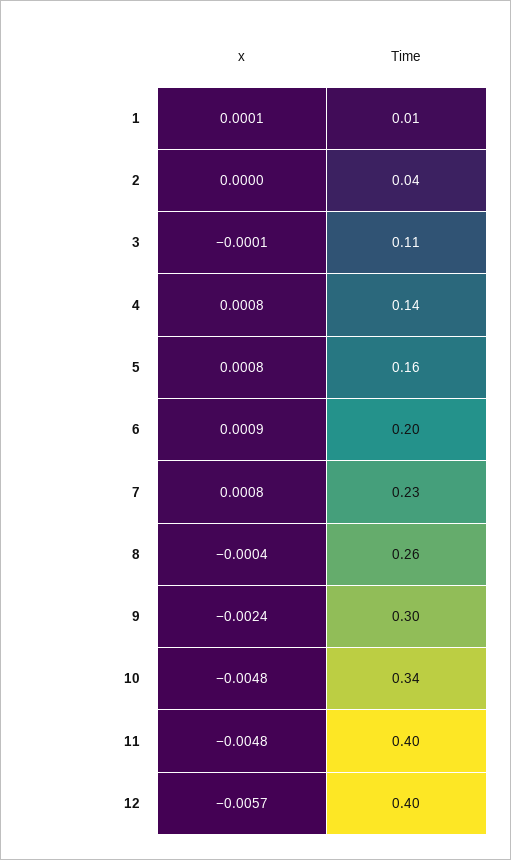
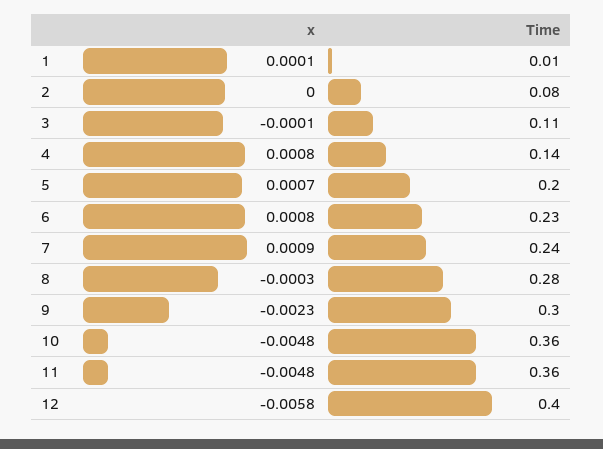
  {
    "x": {
      "1": 0.0001,
      "2": 0,
      "3": -0.0001,
      "4": 0.0008,
-     "5": 0.0008,
+     "5": 0.0007,
-     "6": 0.0009,
+     "6": 0.0008,
-     "7": 0.0008,
+     "7": 0.0009,
-     "8": -0.0004,
+     "8": -0.0003,
-     "9": -0.0024,
+     "9": -0.0023,
      "10": -0.0048,
      "11": -0.0048,
-     "12": -0.0057
+     "12": -0.0058
    },
    "Time": {
      "1": 0.01,
-     "2": 0.04,
+     "2": 0.08,
      "3": 0.11,
      "4": 0.14,
-     "5": 0.16,
+     "5": 0.2,
-     "6": 0.2,
+     "6": 0.23,
-     "7": 0.23,
+     "7": 0.24,
-     "8": 0.26,
+     "8": 0.28,
      "9": 0.3,
-     "10": 0.34,
+     "10": 0.36,
-     "11": 0.4,
+     "11": 0.36,
      "12": 0.4
    }
  }

